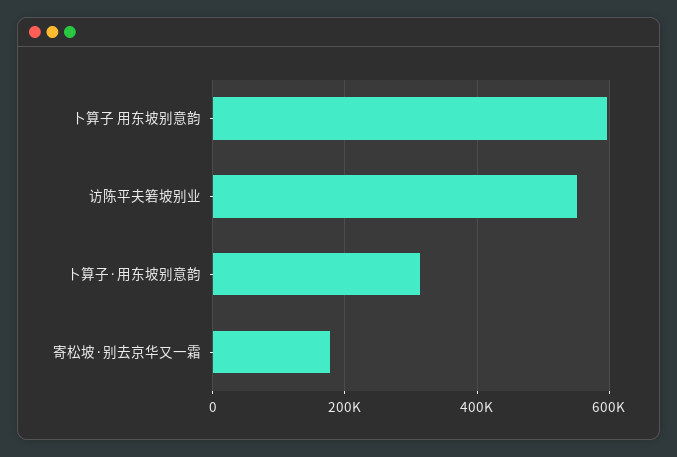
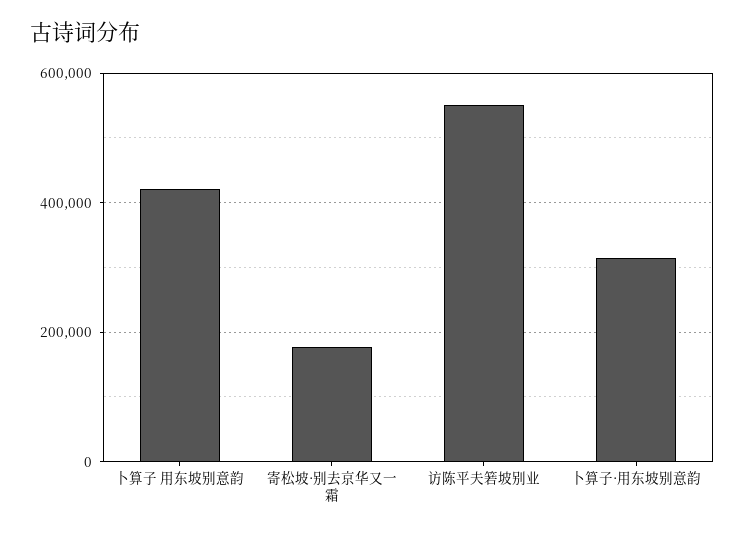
  {
-   "卜算子 用东坡别意韵": 600000,
+   "卜算子 用东坡别意韵": 420000,
    "访陈平夫箬坡别业": 560000,
    "卜算子·用东坡别意韵": 320000,
    "寄松坡·别去京华又一霜": 180000
  }

